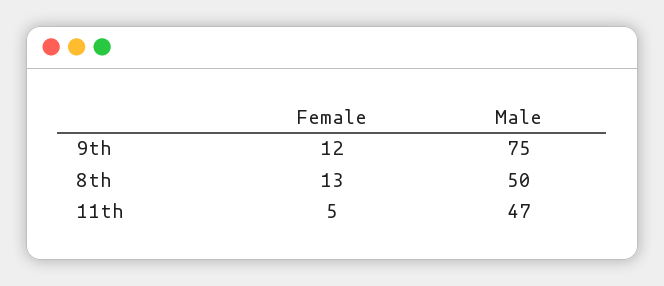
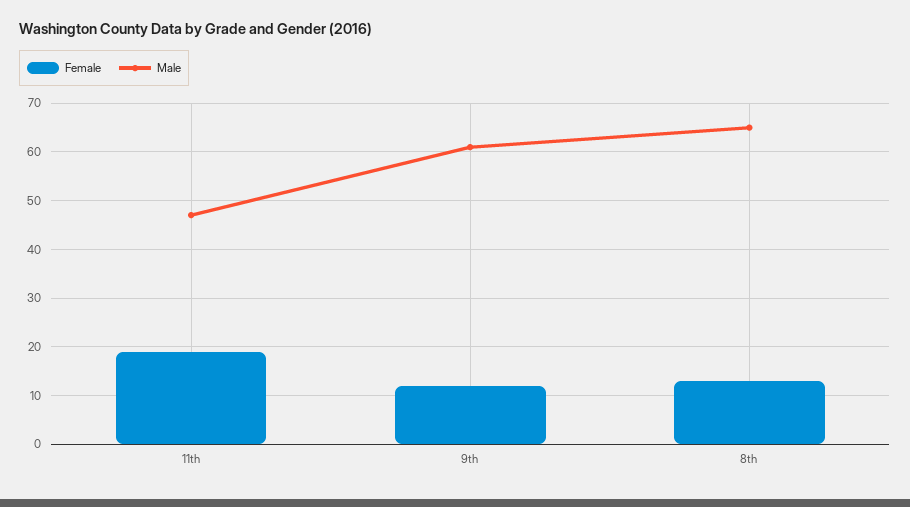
  {
    "Female": {
      "9th": 12,
      "8th": 13,
-     "11th": 5
+     "11th": 20
    },
    "Male": {
-     "9th": 75,
+     "9th": 60,
-     "8th": 50,
+     "8th": 65,
      "11th": 47
    }
  }

